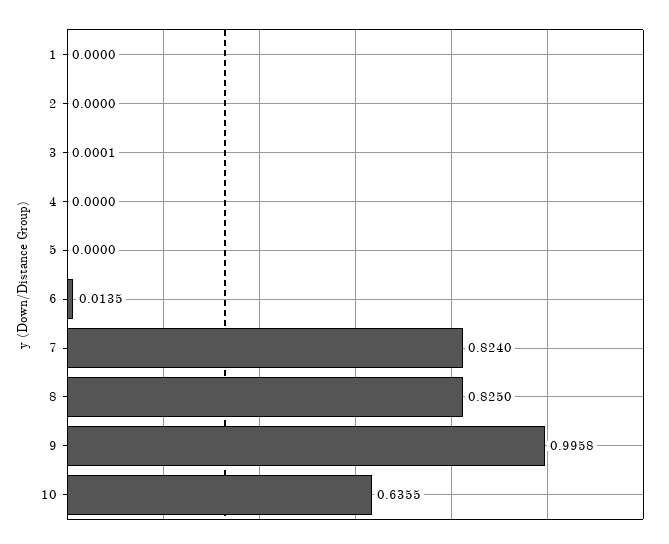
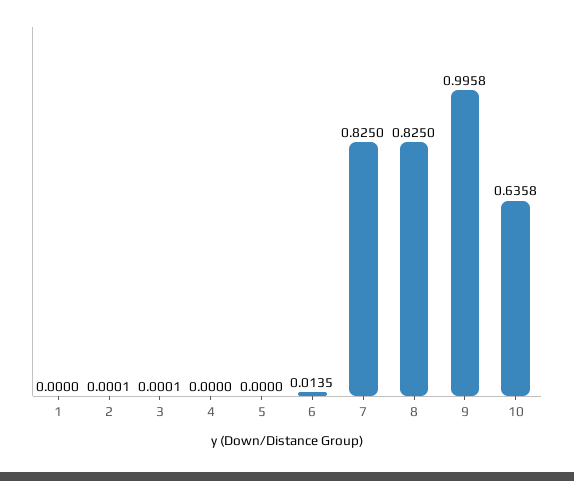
  {
    "1": 0,
-   "2": 0,
+   "2": 0.0001,
    "3": 0.0001,
    "4": 0,
    "5": 0,
    "6": 0.0135,
-   "7": 0.824,
+   "7": 0.825,
    "8": 0.825,
    "9": 0.9958,
-   "10": 0.6355
+   "10": 0.6358
  }

